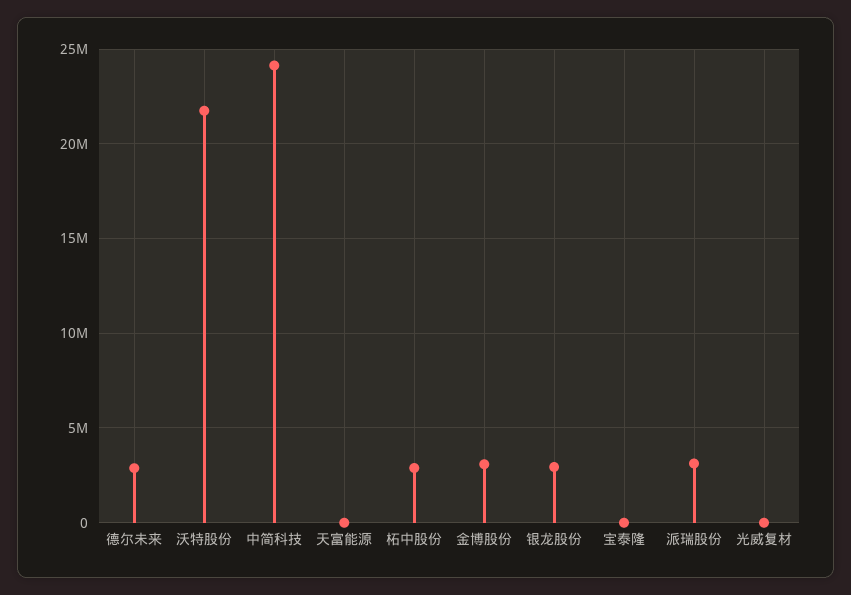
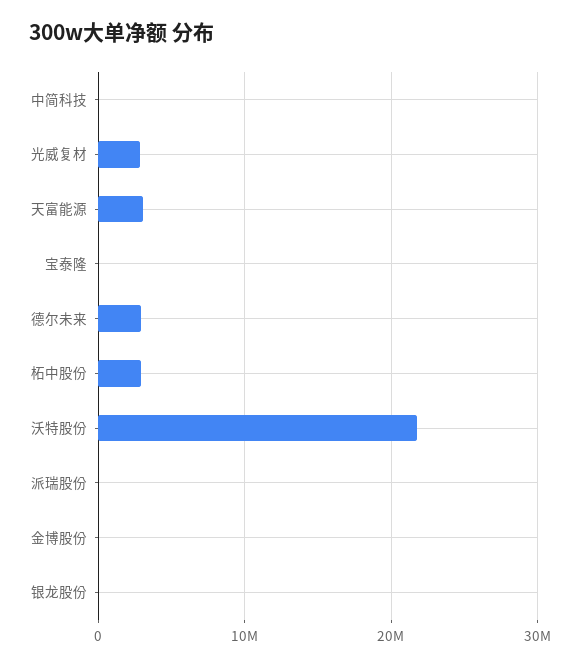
  {
    "德尔未来": 3000000,
    "沃特股份": 21500000,
-   "中简科技": 24000000,
+   "中简科技": 0,
-   "天富能源": 0,
+   "天富能源": 3000000,
    "柘中股份": 3000000,
-   "金博股份": 3000000,
+   "金博股份": 0,
-   "银龙股份": 3000000,
+   "银龙股份": 0,
    "宝泰隆": 0,
-   "派瑞股份": 3000000,
+   "派瑞股份": 0,
-   "光威复材": 0
+   "光威复材": 3000000
  }

